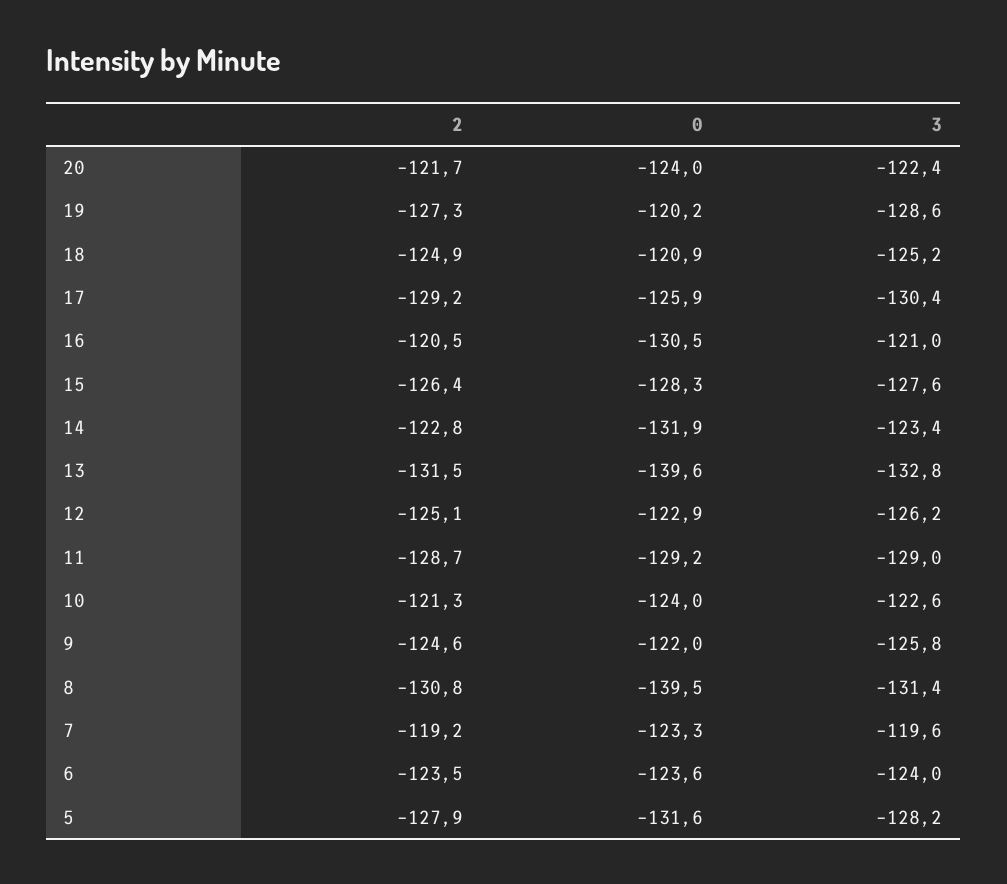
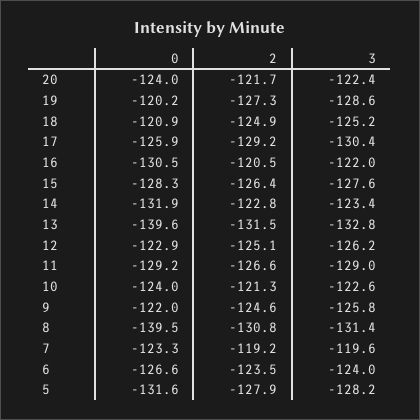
  {
    "2": {
      "20": -121.7,
      "19": -127.3,
      "18": -124.9,
      "17": -129.2,
      "16": -120.5,
      "15": -126.4,
      "14": -122.8,
      "13": -131.5,
      "12": -125.1,
-     "11": -128.7,
+     "11": -126.6,
      "10": -121.3,
      "9": -124.6,
      "8": -130.8,
      "7": -119.2,
      "6": -123.5,
      "5": -127.9
    },
    "0": {
      "20": -124,
      "19": -120.2,
      "18": -120.9,
      "17": -125.9,
      "16": -130.5,
      "15": -128.3,
      "14": -131.9,
      "13": -139.6,
      "12": -122.9,
      "11": -129.2,
      "10": -124,
      "9": -122,
      "8": -139.5,
      "7": -123.3,
-     "6": -123.6,
+     "6": -126.6,
      "5": -131.6
    },
    "3": {
      "20": -122.4,
      "19": -128.6,
      "18": -125.2,
      "17": -130.4,
-     "16": -121,
+     "16": -122,
      "15": -127.6,
      "14": -123.4,
      "13": -132.8,
      "12": -126.2,
      "11": -129,
      "10": -122.6,
      "9": -125.8,
      "8": -131.4,
      "7": -119.6,
      "6": -124,
      "5": -128.2
    }
  }

